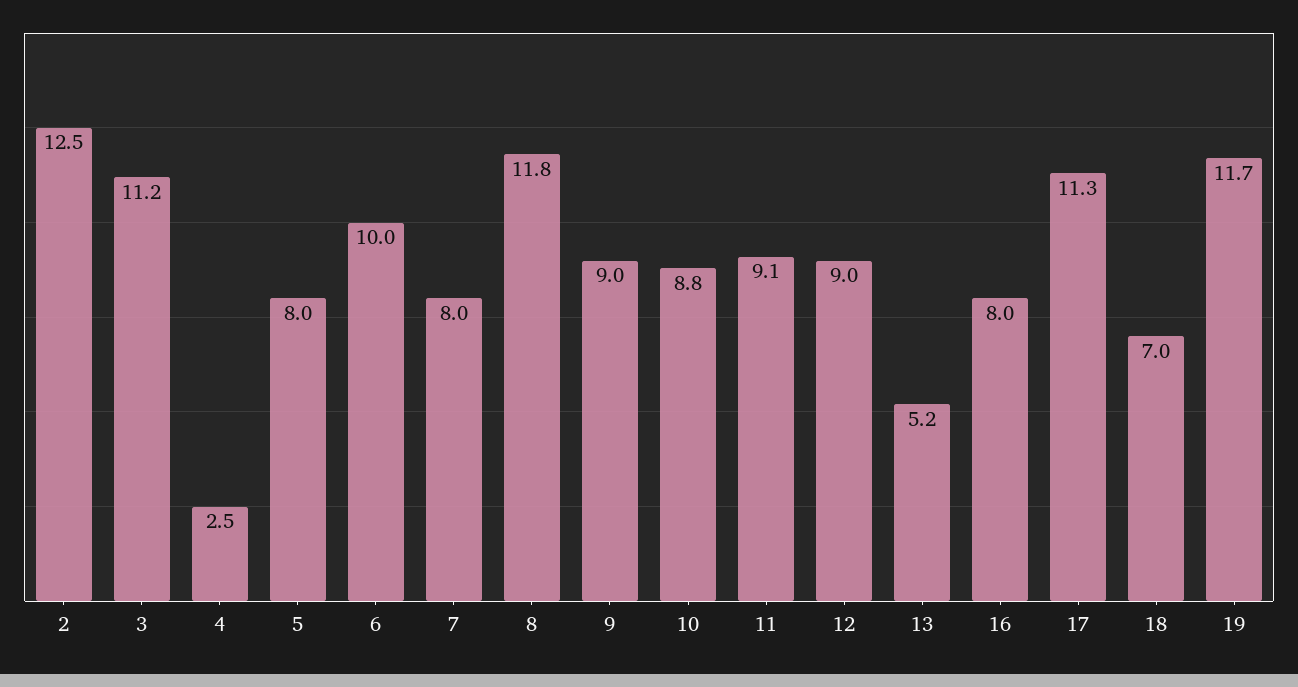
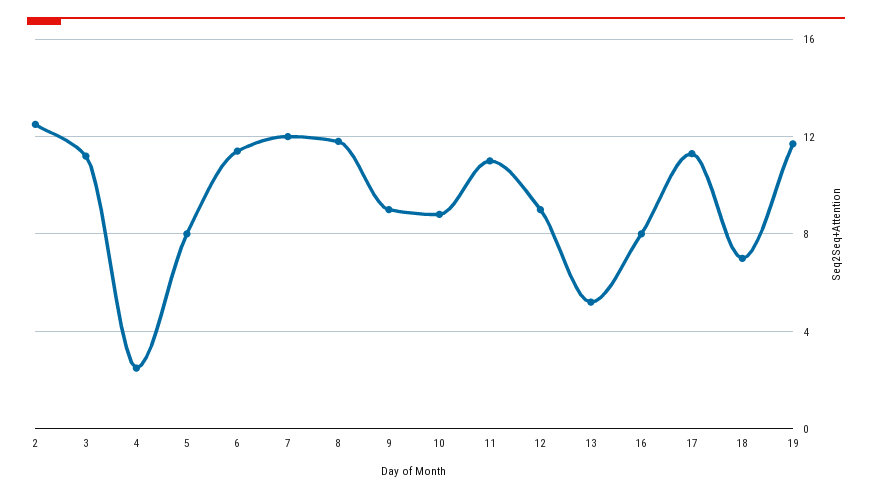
  {
    "2": 12.5,
    "3": 11.2,
    "4": 2.5,
    "5": 8,
-   "6": 10,
+   "6": 11.5,
-   "7": 8,
+   "7": 12,
    "8": 11.8,
    "9": 9,
    "10": 8.8,
-   "11": 9.1,
+   "11": 11,
    "12": 9,
    "13": 5.2,
    "16": 8,
    "17": 11.3,
    "18": 7,
    "19": 11.7
  }

